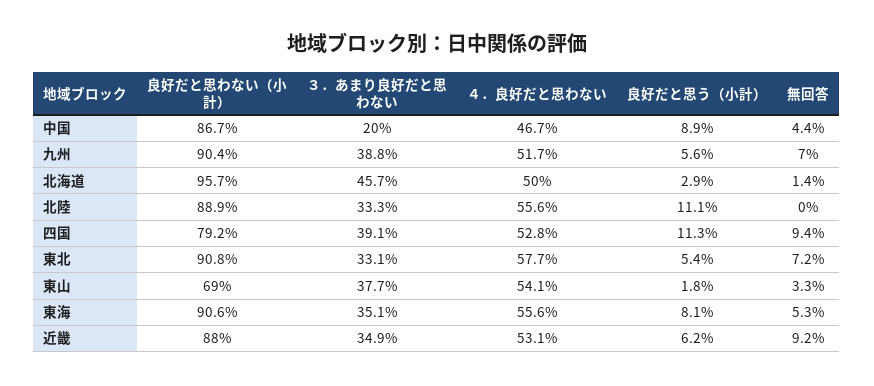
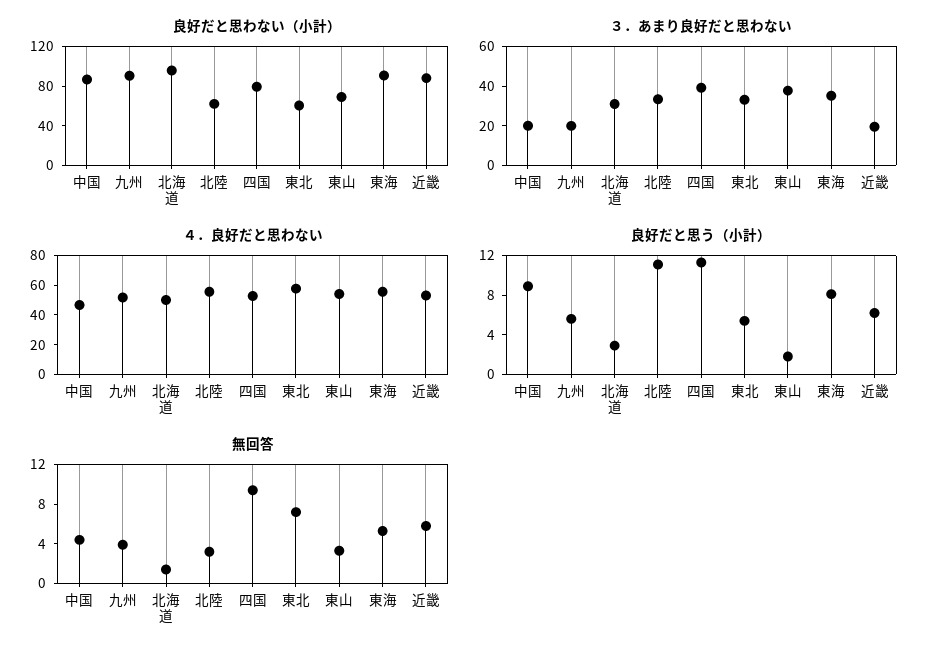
  {
    "良好だと思わない（小計）": {
      "中国": 86.7,
      "九州": 90.4,
      "北海道": 95.7,
-     "北陸": 88.9,
+     "北陸": 60,
      "四国": 79.2,
-     "東北": 90.8,
+     "東北": 60,
      "東山": 69,
      "東海": 90.6,
      "近畿": 88
    },
    "３．あまり良好だと思わない": {
      "中国": 20,
-     "九州": 38.8,
+     "九州": 20,
-     "北海道": 45.7,
+     "北海道": 30,
      "北陸": 33.3,
      "四国": 39.1,
      "東北": 33.1,
      "東山": 37.7,
      "東海": 35.1,
-     "近畿": 34.9
+     "近畿": 20
    },
    "４．良好だと思わない": {
      "中国": 46.7,
      "九州": 51.7,
      "北海道": 50,
      "北陸": 55.6,
      "四国": 52.8,
      "東北": 57.7,
      "東山": 54.1,
      "東海": 55.6,
      "近畿": 53.1
    },
    "良好だと思う（小計）": {
      "中国": 8.9,
      "九州": 5.6,
      "北海道": 2.9,
      "北陸": 11.1,
      "四国": 11.3,
      "東北": 5.4,
      "東山": 1.8,
      "東海": 8.1,
      "近畿": 6.2
    },
    "無回答": {
      "中国": 4.4,
-     "九州": 7,
+     "九州": 4,
      "北海道": 1.4,
-     "北陸": 0,
+     "北陸": 3,
      "四国": 9.4,
      "東北": 7.2,
      "東山": 3.3,
      "東海": 5.3,
-     "近畿": 9.2
+     "近畿": 6
    }
  }

